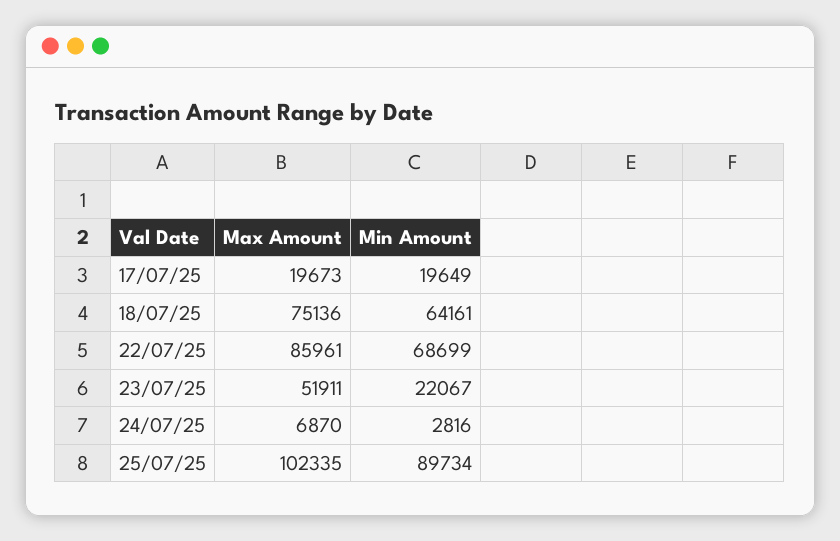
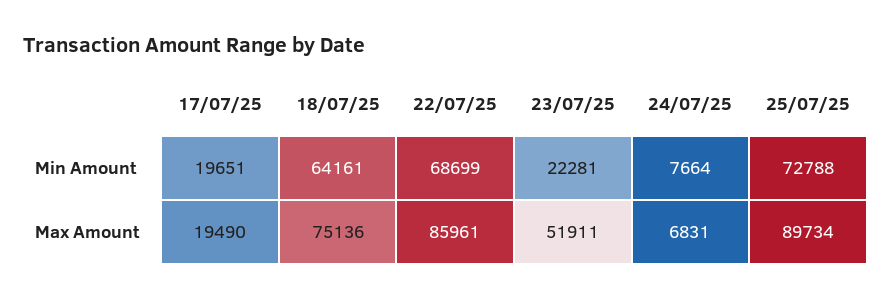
  {
    "Max Amount": {
-     "17/07/25": 19673,
+     "17/07/25": 19490,
      "18/07/25": 75136,
      "22/07/25": 85961,
      "23/07/25": 51911,
-     "24/07/25": 6870,
+     "24/07/25": 6831,
-     "25/07/25": 102335
+     "25/07/25": 89734
    },
    "Min Amount": {
-     "17/07/25": 19649,
+     "17/07/25": 19651,
      "18/07/25": 64161,
      "22/07/25": 68699,
-     "23/07/25": 22067,
+     "23/07/25": 22281,
-     "24/07/25": 2816,
+     "24/07/25": 7664,
-     "25/07/25": 89734
+     "25/07/25": 72788
    }
  }

